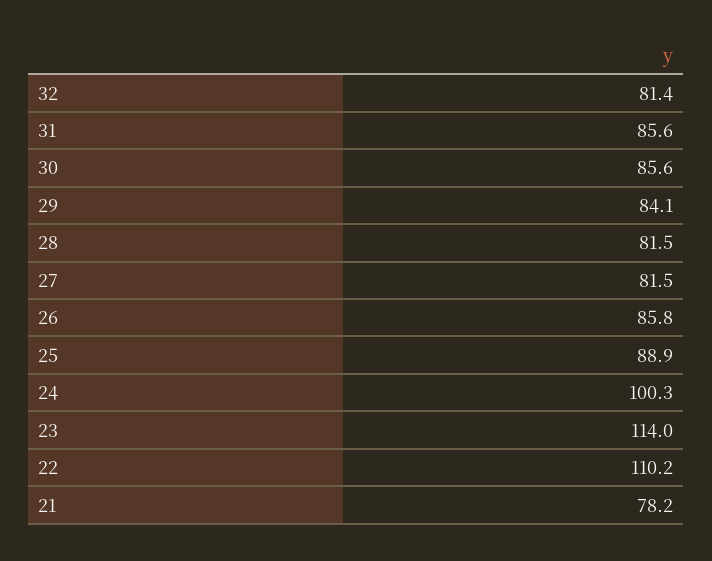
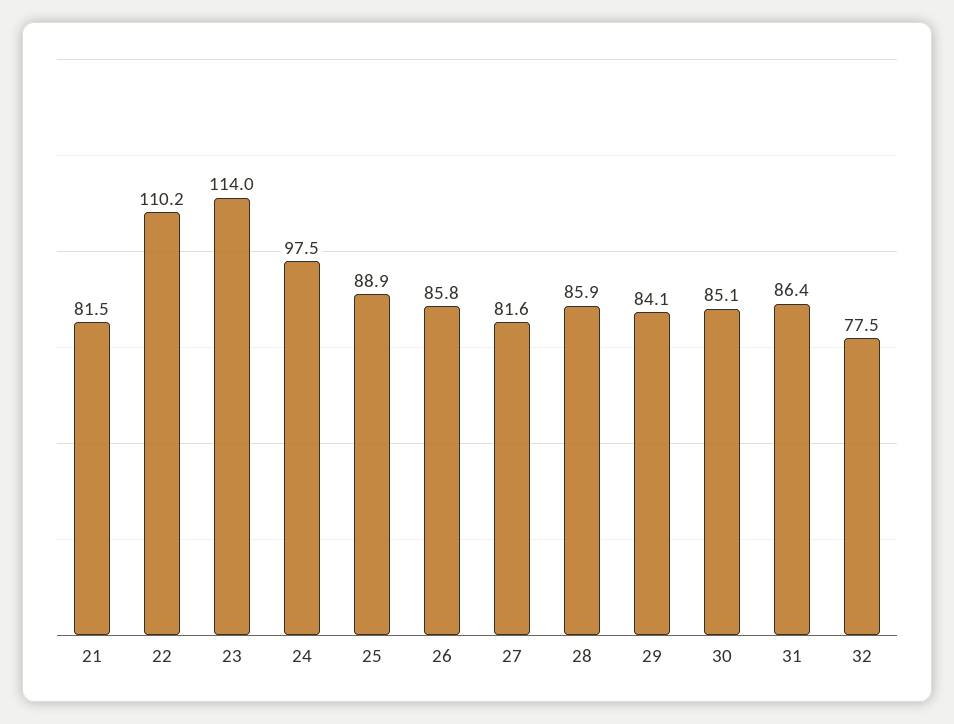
  {
-   "32": 81.4,
+   "32": 77.5,
-   "31": 85.6,
+   "31": 86.4,
-   "30": 85.6,
+   "30": 85.1,
    "29": 84.1,
-   "28": 81.5,
+   "28": 85.9,
-   "27": 81.5,
+   "27": 81.6,
    "26": 85.8,
    "25": 88.9,
-   "24": 100.3,
+   "24": 97.5,
    "23": 114,
    "22": 110.2,
-   "21": 78.2
+   "21": 81.5
  }

